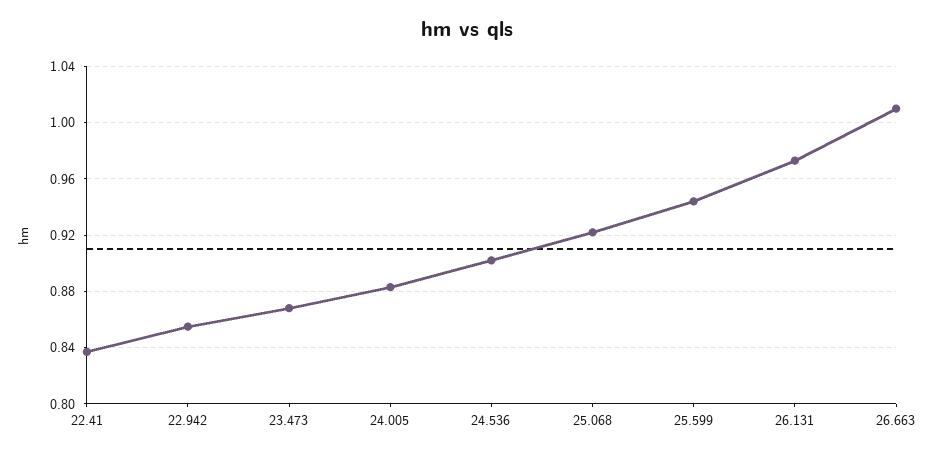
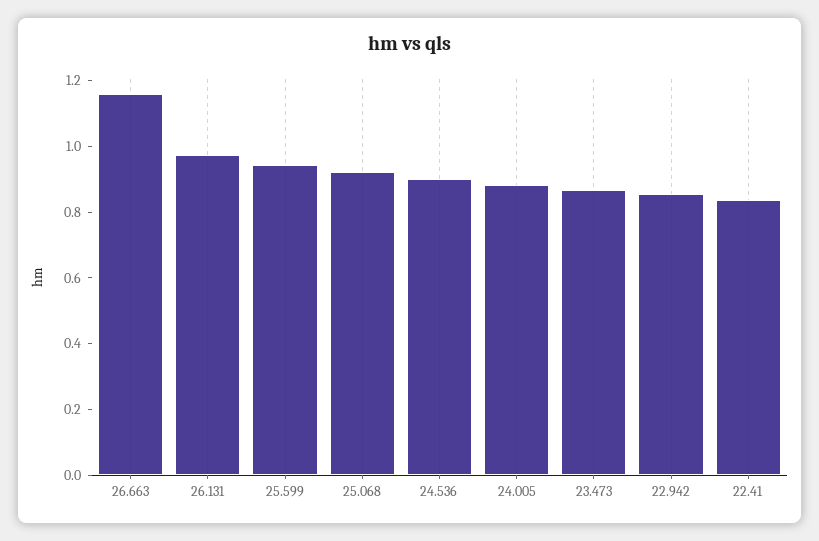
  {
    "22.41": 0.835,
    "22.942": 0.855,
    "23.473": 0.87,
    "24.005": 0.885,
    "24.536": 0.9,
    "25.068": 0.92,
    "25.599": 0.945,
    "26.131": 0.975,
-   "26.663": 1.01
+   "26.663": 1.15
  }

